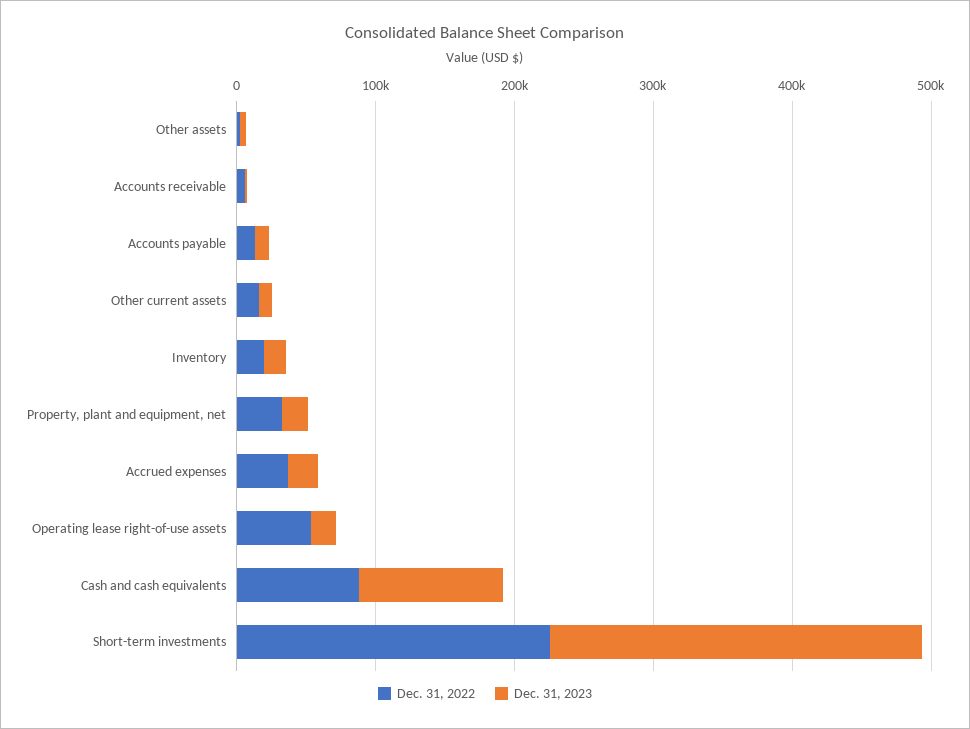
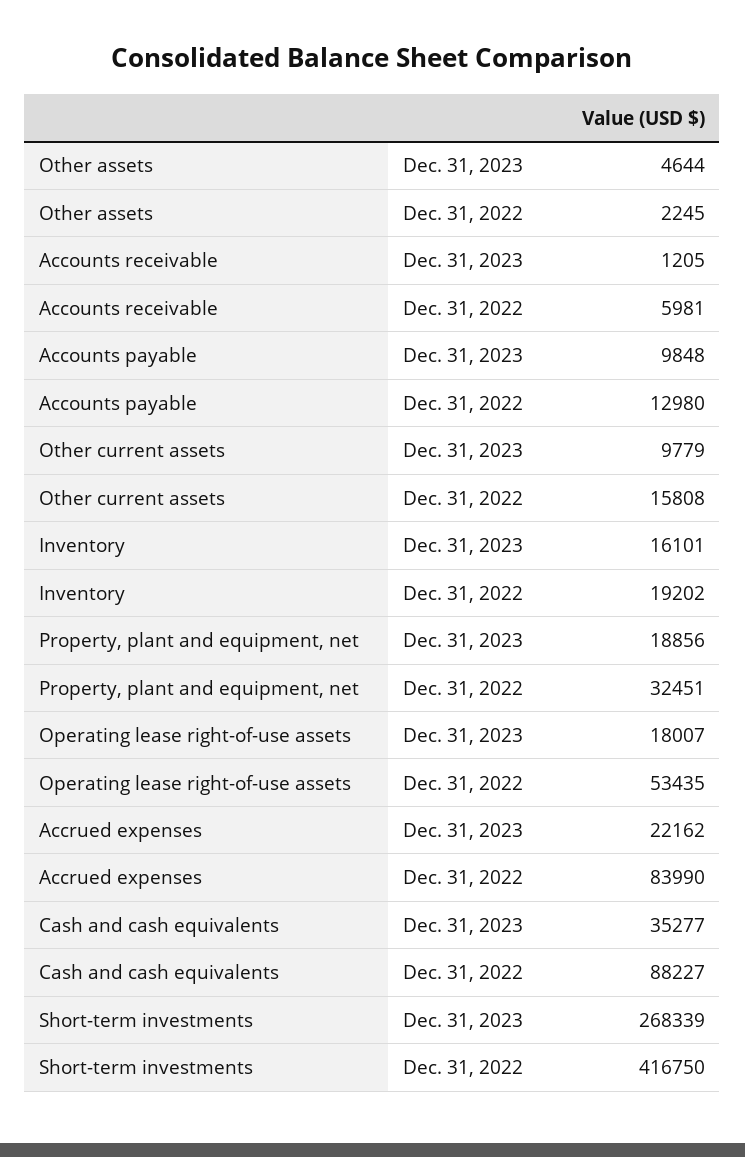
  {
    "Dec. 31, 2022": {
      "Other assets": 2245,
      "Accounts receivable": 5981,
      "Accounts payable": 12980,
      "Other current assets": 15808,
      "Inventory": 19202,
      "Property, plant and equipment, net": 32451,
-     "Accrued expenses": 40000,
+     "Accrued expenses": 83990,
      "Operating lease right-of-use assets": 53435,
      "Cash and cash equivalents": 88227,
-     "Short-term investments": 220000
+     "Short-term investments": 416750
    },
    "Dec. 31, 2023": {
      "Other assets": 4644,
      "Accounts receivable": 1205,
      "Accounts payable": 9848,
      "Other current assets": 9779,
      "Inventory": 16101,
      "Property, plant and equipment, net": 18856,
      "Accrued expenses": 22162,
      "Operating lease right-of-use assets": 18007,
-     "Cash and cash equivalents": 100000,
+     "Cash and cash equivalents": 35277,
      "Short-term investments": 268339
    }
  }

